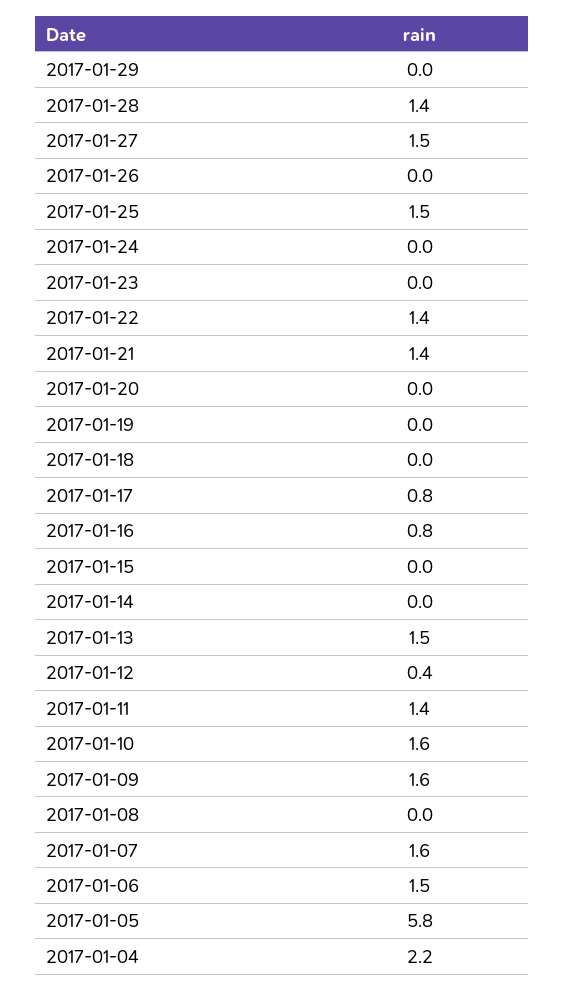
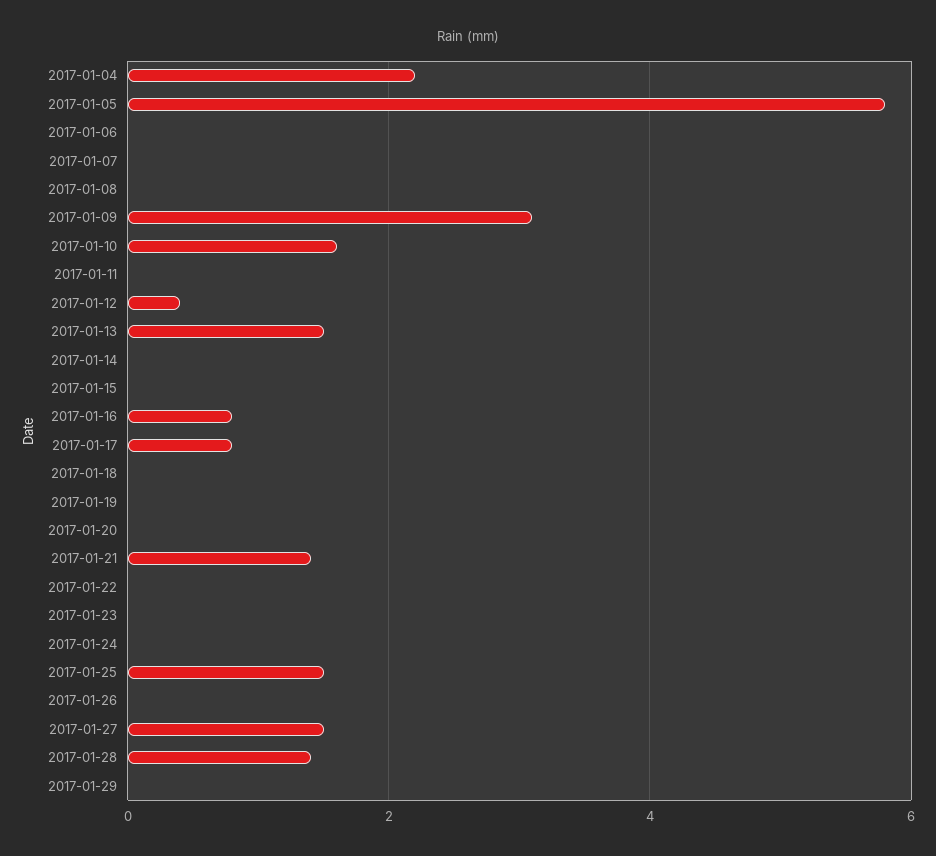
  {
    "2017-01-29": 0,
    "2017-01-28": 1.4,
    "2017-01-27": 1.5,
    "2017-01-26": 0,
    "2017-01-25": 1.5,
    "2017-01-24": 0,
    "2017-01-23": 0,
-   "2017-01-22": 1.4,
+   "2017-01-22": 0,
    "2017-01-21": 1.4,
    "2017-01-20": 0,
    "2017-01-19": 0,
    "2017-01-18": 0,
    "2017-01-17": 0.8,
    "2017-01-16": 0.8,
    "2017-01-15": 0,
    "2017-01-14": 0,
    "2017-01-13": 1.5,
    "2017-01-12": 0.4,
-   "2017-01-11": 1.4,
+   "2017-01-11": 0,
    "2017-01-10": 1.6,
-   "2017-01-09": 1.6,
+   "2017-01-09": 3,
    "2017-01-08": 0,
-   "2017-01-07": 1.6,
+   "2017-01-07": 0,
-   "2017-01-06": 1.5,
+   "2017-01-06": 0,
    "2017-01-05": 5.8,
    "2017-01-04": 2.2
  }

